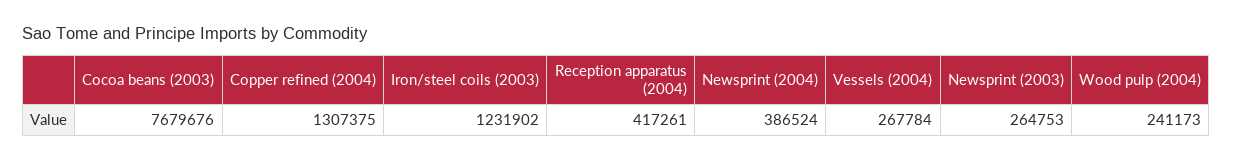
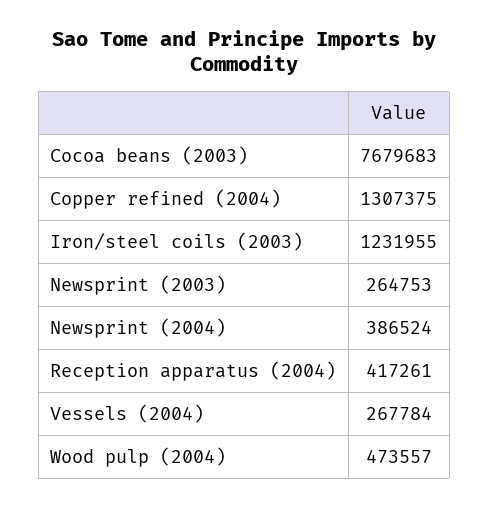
  {
-   "Cocoa beans (2003)": 7679676,
+   "Cocoa beans (2003)": 7679683,
    "Copper refined (2004)": 1307375,
-   "Iron/steel coils (2003)": 1231902,
+   "Iron/steel coils (2003)": 1231955,
    "Reception apparatus (2004)": 417261,
    "Newsprint (2004)": 386524,
    "Vessels (2004)": 267784,
    "Newsprint (2003)": 264753,
-   "Wood pulp (2004)": 241173
+   "Wood pulp (2004)": 473557
  }

